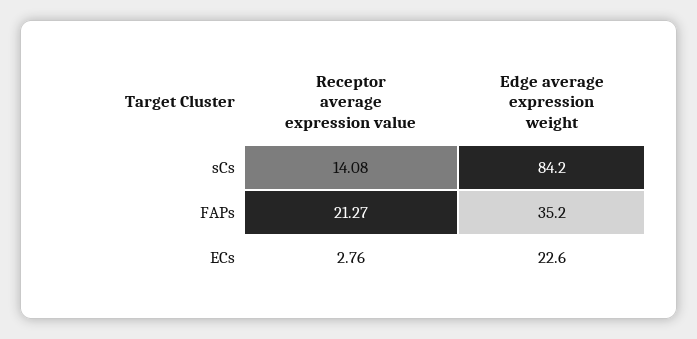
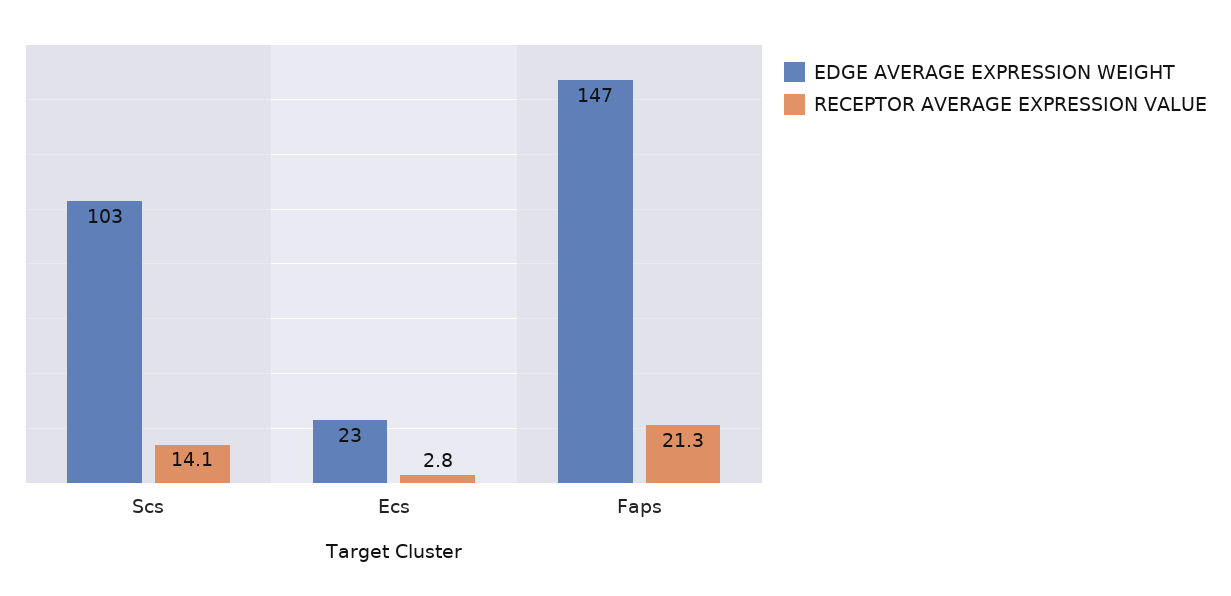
  {
    "Receptor average expression value": {
      "sCs": 14.08,
      "FAPs": 21.27,
      "ECs": 2.76
    },
    "Edge average expression weight": {
-     "sCs": 84.2,
+     "sCs": 103,
-     "FAPs": 35.2,
+     "FAPs": 147,
      "ECs": 22.6
    }
  }

